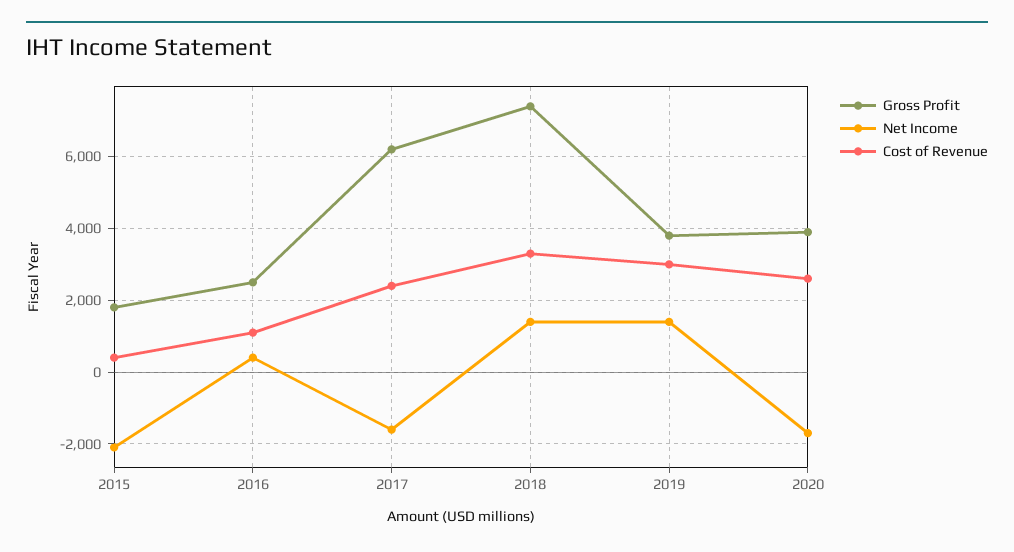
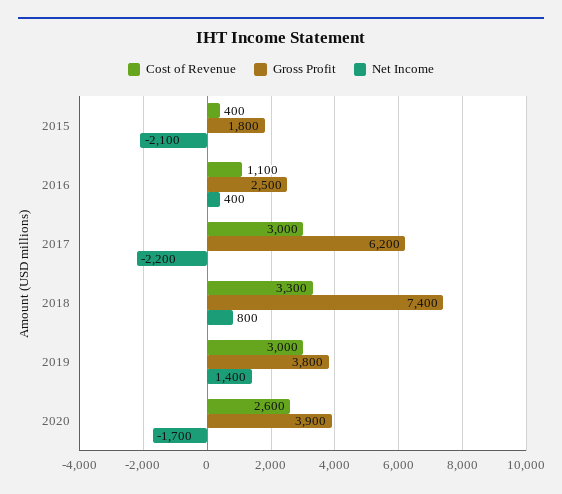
  {
    "Gross Profit": {
      "2015": 1800,
      "2016": 2500,
      "2017": 6200,
      "2018": 7400,
      "2019": 3800,
      "2020": 3900
    },
    "Net Income": {
      "2015": -2100,
      "2016": 400,
-     "2017": -1600,
+     "2017": -2200,
-     "2018": 1400,
+     "2018": 800,
      "2019": 1400,
      "2020": -1700
    },
    "Cost of Revenue": {
      "2015": 400,
      "2016": 1100,
-     "2017": 2400,
+     "2017": 3000,
      "2018": 3300,
      "2019": 3000,
      "2020": 2600
    }
  }

